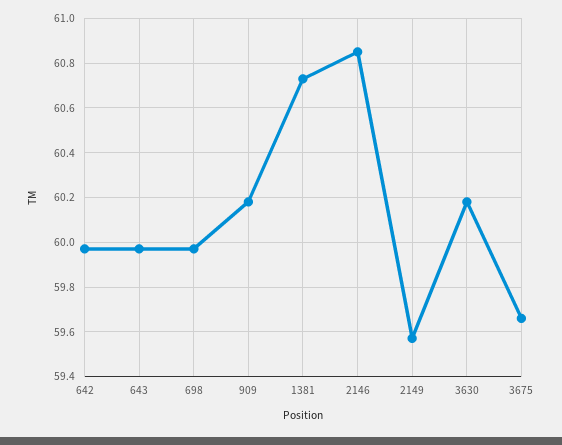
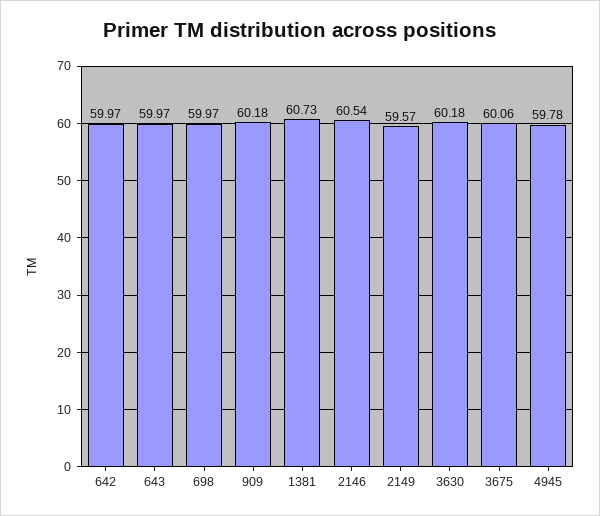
  {
    "642": 59.97,
    "643": 59.97,
    "698": 59.97,
    "909": 60.18,
    "1381": 60.73,
-   "2146": 60.85,
+   "2146": 60.54,
    "2149": 59.57,
    "3630": 60.18,
-   "3675": 59.65
+   "3675": 60.06,
+   "4945": 59.78
  }

